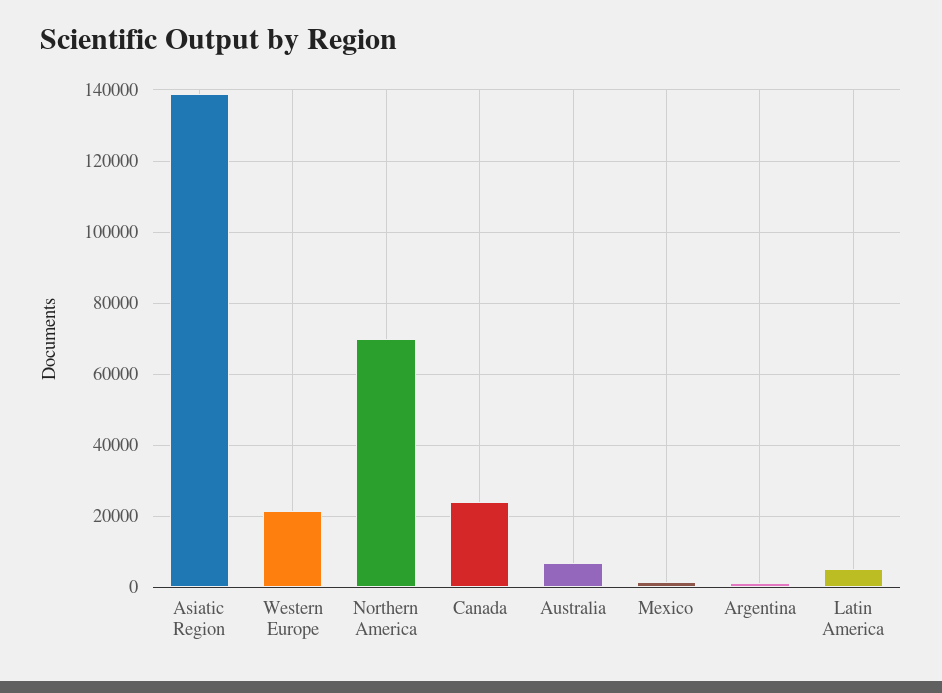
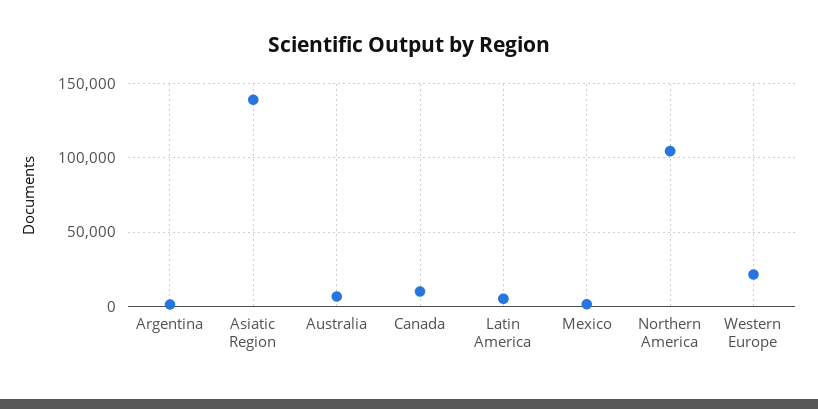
  {
    "Asiatic Region": 138000,
    "Western Europe": 22000,
-   "Northern America": 70000,
+   "Northern America": 105000,
-   "Canada": 24000,
+   "Canada": 10000,
    "Australia": 6000,
    "Mexico": 2000,
    "Argentina": 2000,
    "Latin America": 6000
  }

